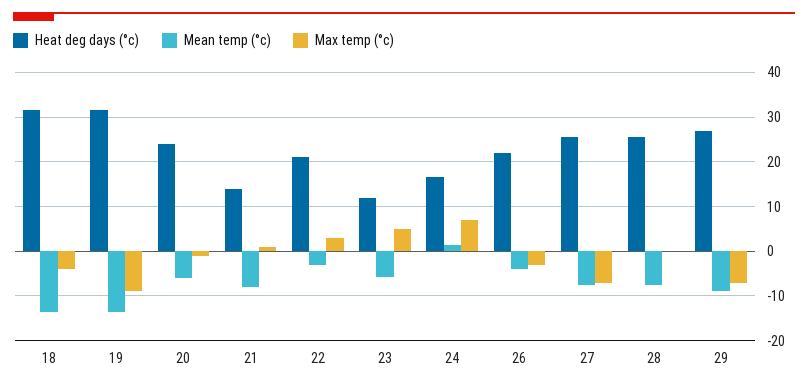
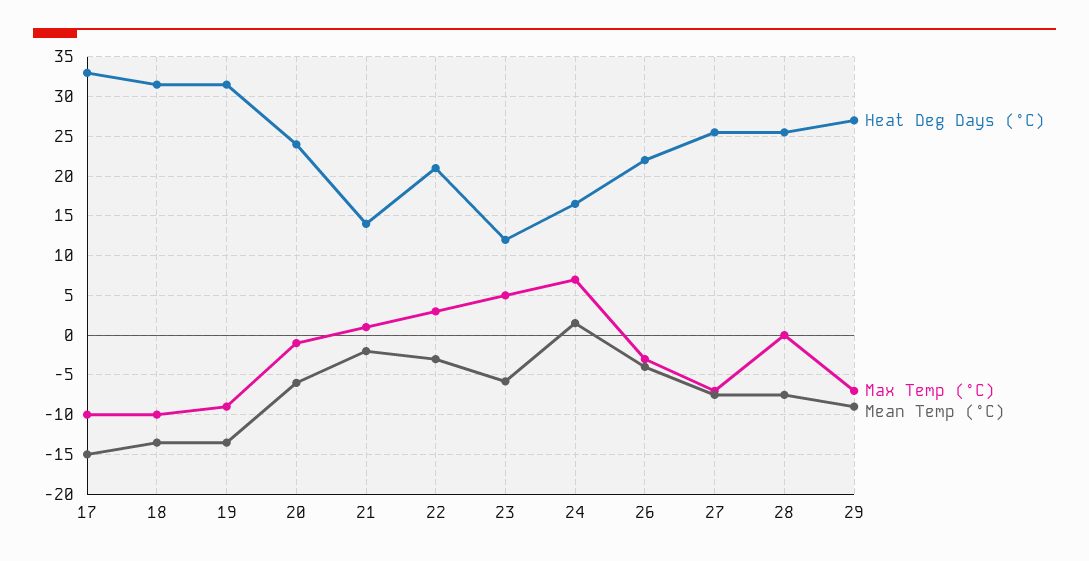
  {
    "Heat deg days (°c)": {
      "18": 32,
      "19": 32,
      "20": 24,
      "21": 14,
      "22": 21,
      "23": 12,
      "24": 17,
      "26": 22,
      "27": 26,
      "28": 26,
-     "29": 27
+     "29": 27,
+     "17": 33
    },
    "Mean temp (°c)": {
      "18": -14,
      "19": -14,
      "20": -6,
-     "21": -8,
+     "21": -2,
      "22": -3,
      "23": -6,
      "24": 2,
      "26": -4,
      "27": -8,
      "28": -8,
-     "29": -9
+     "29": -9,
+     "17": -15
    },
    "Max temp (°c)": {
-     "18": -4,
+     "18": -10,
      "19": -9,
      "20": -1,
      "21": 1,
      "22": 3,
      "23": 5,
      "24": 7,
      "26": -3,
      "27": -7,
      "28": 0,
-     "29": -7
+     "29": -7,
+     "17": -10
    }
  }

